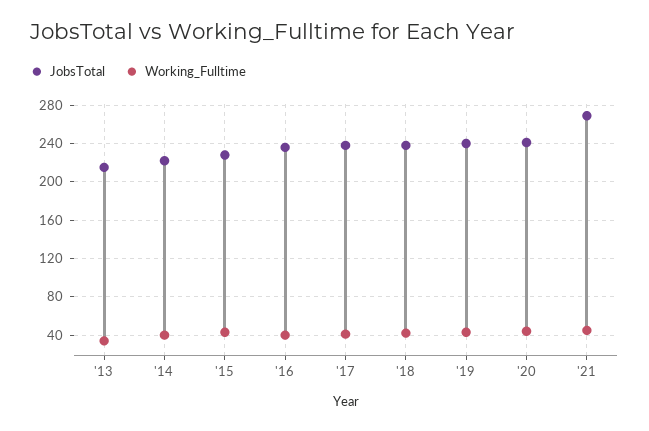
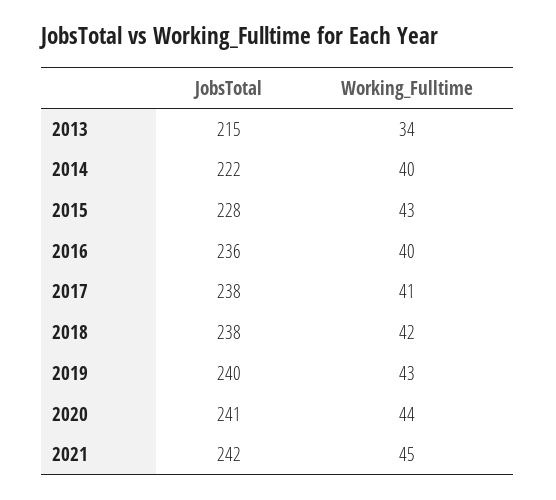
  {
    "JobsTotal": {
      "'13": 215,
      "'14": 222,
      "'15": 228,
      "'16": 236,
      "'17": 238,
      "'18": 238,
      "'19": 240,
      "'20": 241,
-     "'21": 270
+     "'21": 242
    },
    "Working_Fulltime": {
      "'13": 34,
      "'14": 40,
      "'15": 43,
      "'16": 40,
      "'17": 41,
      "'18": 42,
      "'19": 43,
      "'20": 44,
      "'21": 45
    }
  }

